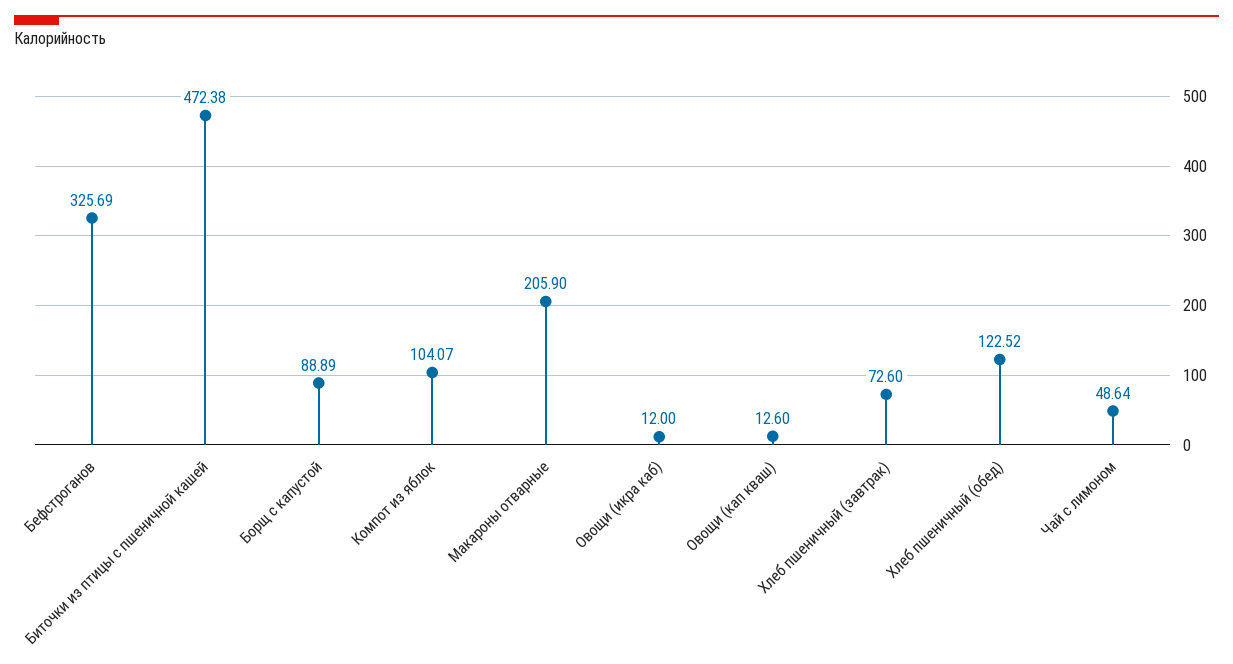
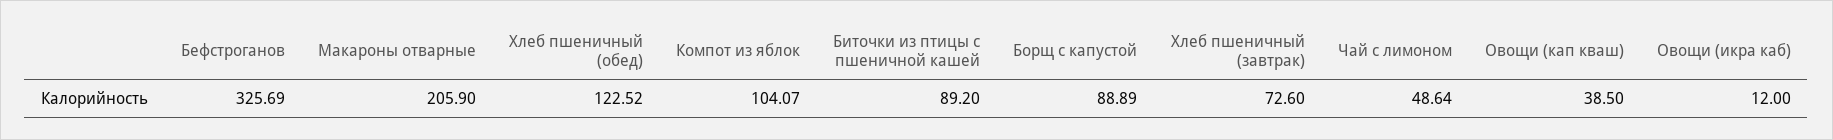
  {
    "Бефстроганов": 325.69,
-   "Биточки из птицы с пшеничной кашей": 472.38,
+   "Биточки из птицы с пшеничной кашей": 89.2,
    "Борщ с капустой": 88.89,
    "Компот из яблок": 104.07,
    "Макароны отварные": 205.9,
    "Овощи (икра каб)": 12,
-   "Овощи (кап кваш)": 12.6,
+   "Овощи (кап кваш)": 38.5,
    "Хлеб пшеничный (завтрак)": 72.6,
    "Хлеб пшеничный (обед)": 122.52,
    "Чай с лимоном": 48.64
  }

